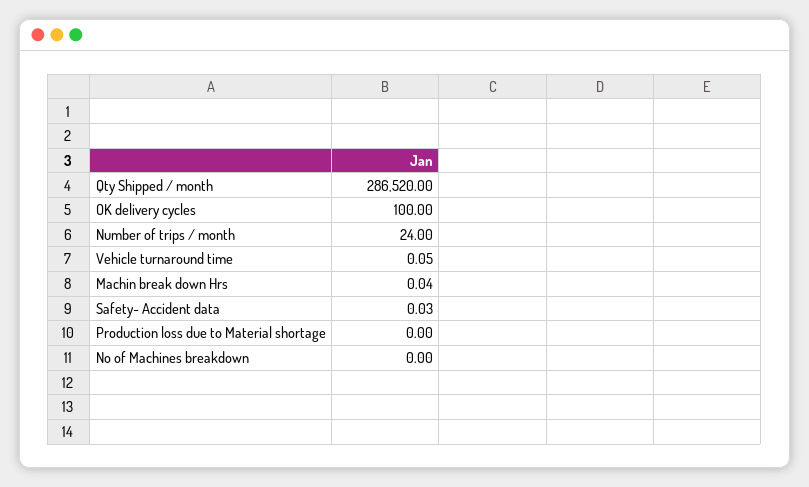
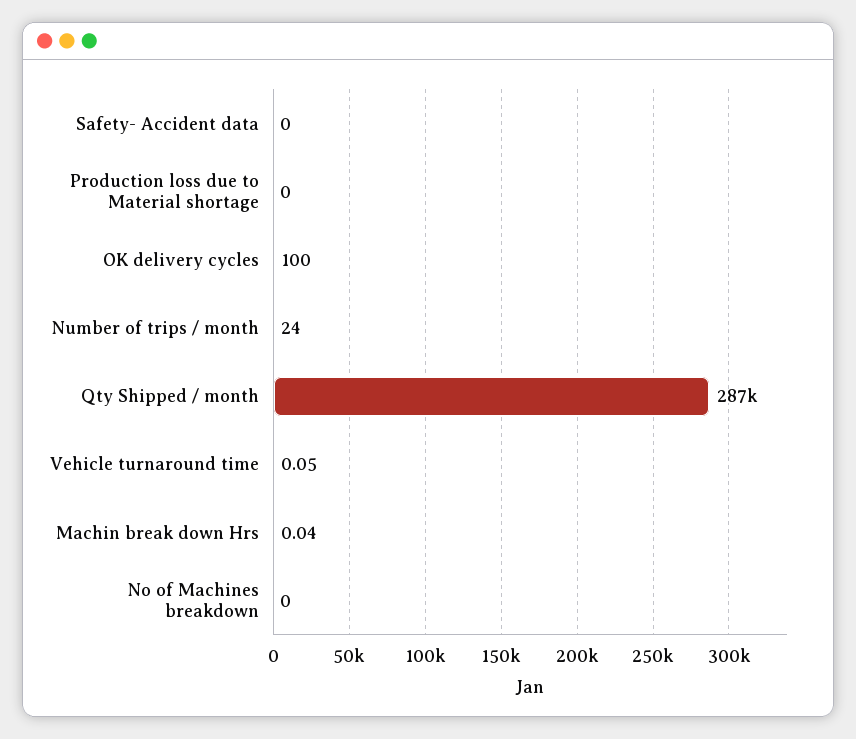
  {
    "Qty Shipped / month": 286520,
    "OK delivery cycles": 100,
    "Number of trips / month": 24,
    "Vehicle turnaround time": 0.05,
    "Machin break down Hrs": 0.04,
-   "Safety- Accident data": 0.03,
+   "Safety- Accident data": 0,
    "Production loss due to Material shortage": 0,
    "No of Machines breakdown": 0
  }

